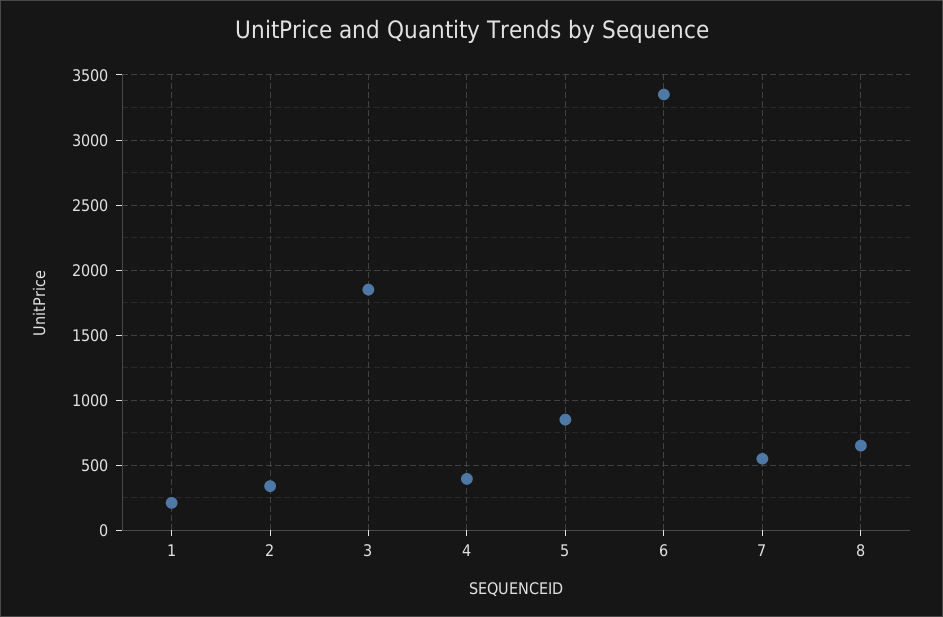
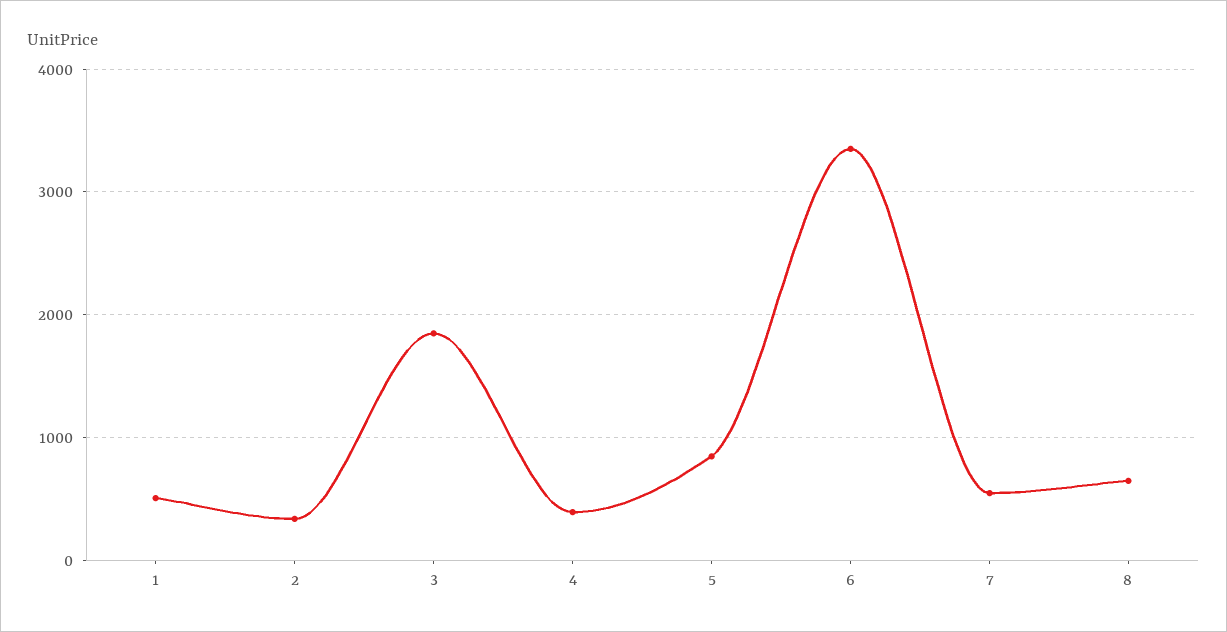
  {
-   "1": 200,
+   "1": 500,
    "2": 350,
    "3": 1850,
    "4": 400,
    "5": 850,
    "6": 3350,
    "7": 550,
    "8": 650
  }

